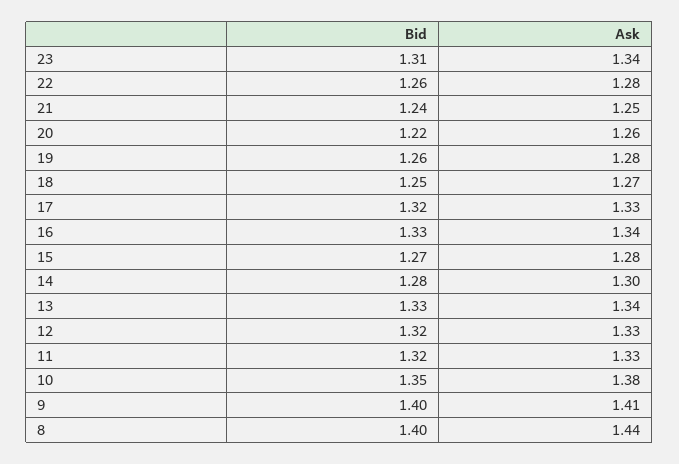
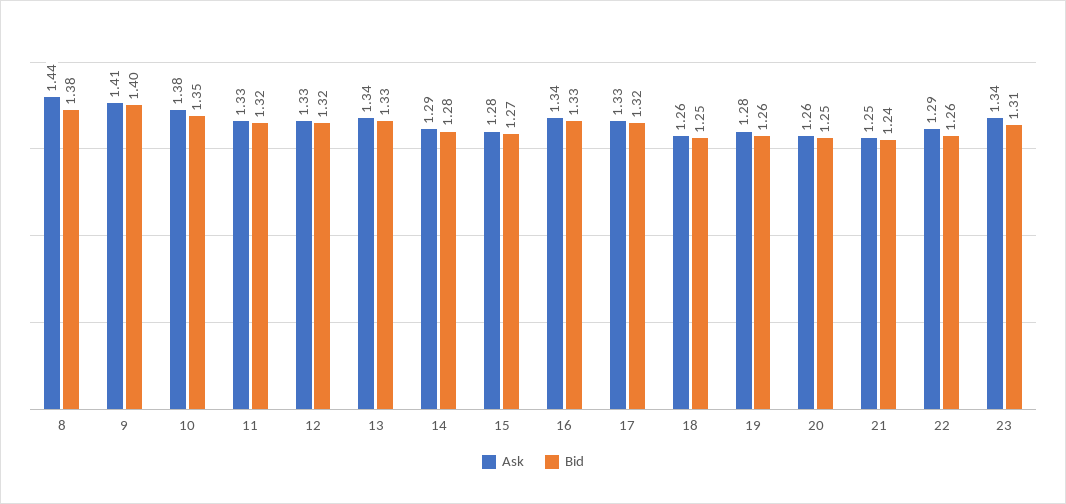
  {
    "Bid": {
      "23": 1.31,
      "22": 1.26,
      "21": 1.24,
-     "20": 1.22,
+     "20": 1.25,
      "19": 1.26,
      "18": 1.25,
      "17": 1.32,
      "16": 1.33,
      "15": 1.27,
      "14": 1.28,
      "13": 1.33,
      "12": 1.32,
      "11": 1.32,
      "10": 1.35,
      "9": 1.4,
-     "8": 1.4
+     "8": 1.38
    },
    "Ask": {
      "23": 1.34,
-     "22": 1.28,
+     "22": 1.29,
      "21": 1.25,
      "20": 1.26,
      "19": 1.28,
-     "18": 1.27,
+     "18": 1.26,
      "17": 1.33,
      "16": 1.34,
      "15": 1.28,
-     "14": 1.3,
+     "14": 1.29,
      "13": 1.34,
      "12": 1.33,
      "11": 1.33,
      "10": 1.38,
      "9": 1.41,
      "8": 1.44
    }
  }

